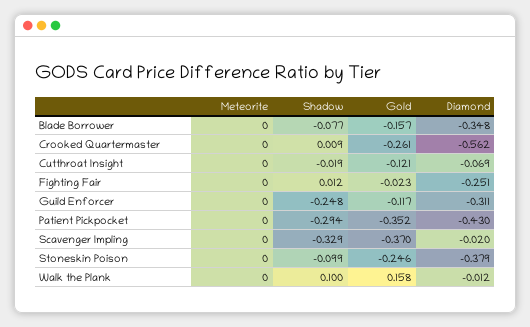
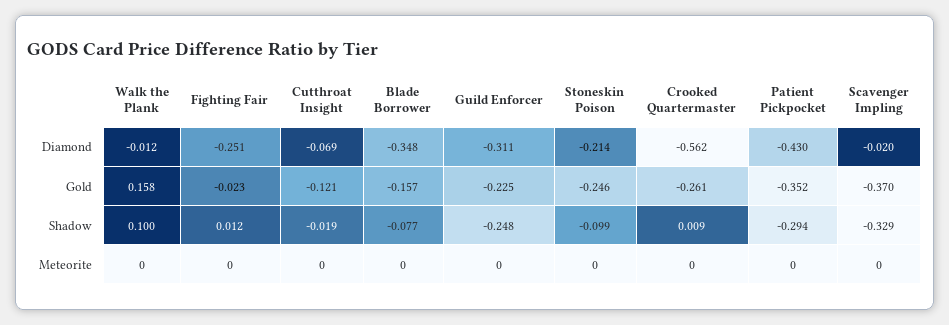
  {
    "Meteorite": {
      "Blade Borrower": 0,
      "Crooked Quartermaster": 0,
      "Cutthroat Insight": 0,
      "Fighting Fair": 0,
      "Guild Enforcer": 0,
      "Patient Pickpocket": 0,
      "Scavenger Impling": 0,
      "Stoneskin Poison": 0,
      "Walk the Plank": 0
    },
    "Shadow": {
      "Blade Borrower": -0.077,
      "Crooked Quartermaster": 0.009,
      "Cutthroat Insight": -0.019,
      "Fighting Fair": 0.012,
      "Guild Enforcer": -0.248,
      "Patient Pickpocket": -0.294,
      "Scavenger Impling": -0.329,
      "Stoneskin Poison": -0.099,
      "Walk the Plank": 0.1
    },
    "Gold": {
      "Blade Borrower": -0.157,
      "Crooked Quartermaster": -0.261,
      "Cutthroat Insight": -0.121,
      "Fighting Fair": -0.023,
-     "Guild Enforcer": -0.117,
+     "Guild Enforcer": -0.225,
      "Patient Pickpocket": -0.352,
      "Scavenger Impling": -0.37,
      "Stoneskin Poison": -0.246,
      "Walk the Plank": 0.158
    },
    "Diamond": {
      "Blade Borrower": -0.348,
      "Crooked Quartermaster": -0.562,
      "Cutthroat Insight": -0.069,
      "Fighting Fair": -0.251,
      "Guild Enforcer": -0.311,
      "Patient Pickpocket": -0.43,
      "Scavenger Impling": -0.02,
-     "Stoneskin Poison": -0.379,
+     "Stoneskin Poison": -0.214,
      "Walk the Plank": -0.012
    }
  }

